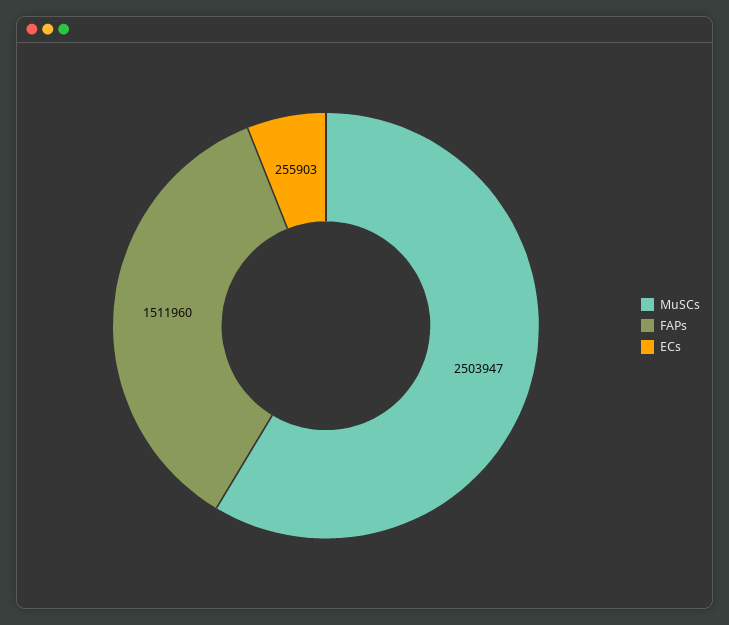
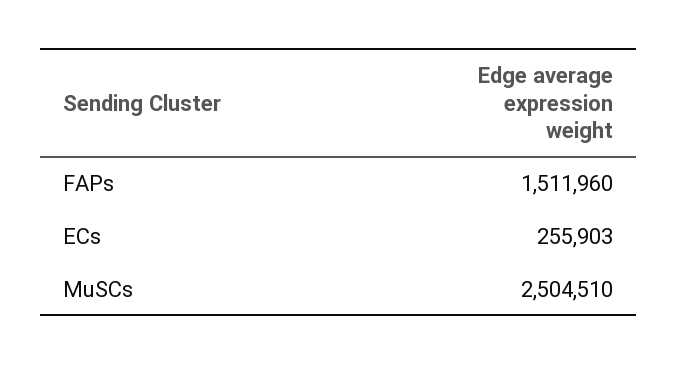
  {
-   "MuSCs": 2503947,
+   "MuSCs": 2504510,
    "FAPs": 1511960,
    "ECs": 255903
  }

